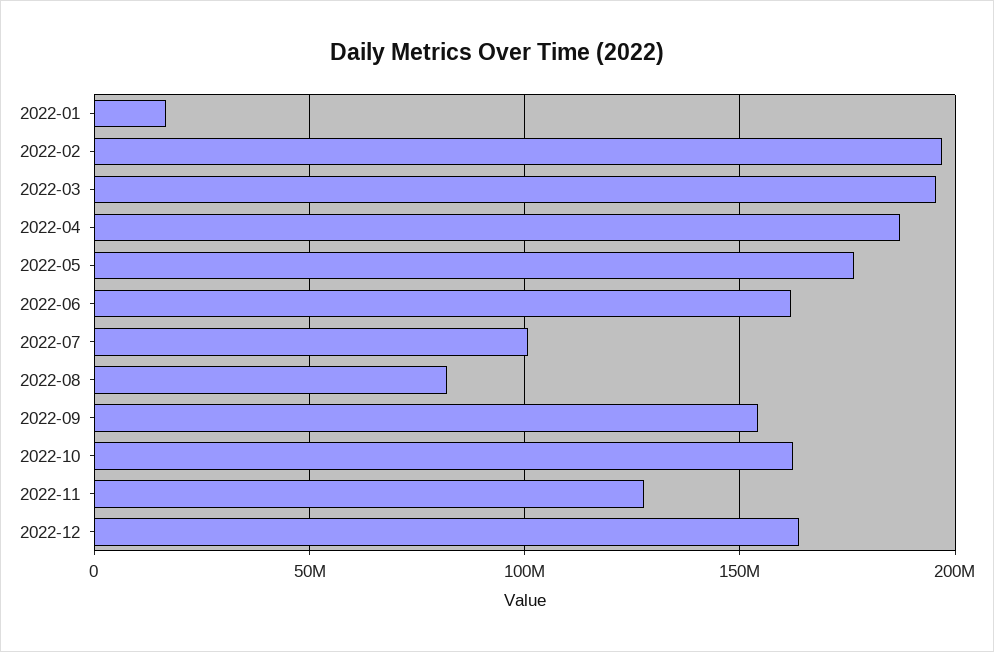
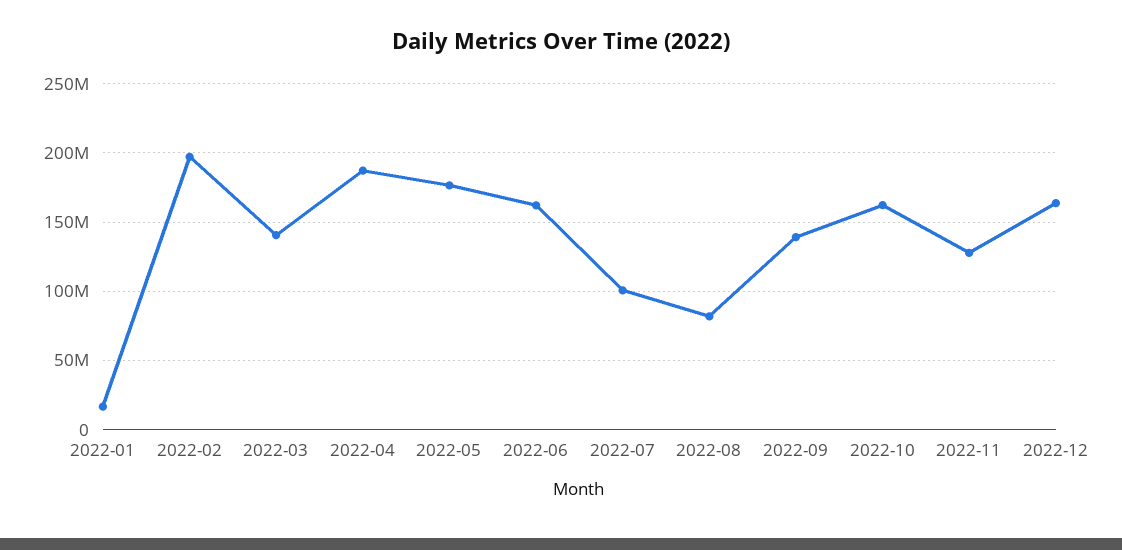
  {
    "2022-01": 15000000,
    "2022-02": 195000000,
-   "2022-03": 195000000,
+   "2022-03": 140000000,
    "2022-04": 185000000,
    "2022-05": 175000000,
    "2022-06": 160000000,
    "2022-07": 100000000,
    "2022-08": 80000000,
-   "2022-09": 155000000,
+   "2022-09": 140000000,
    "2022-10": 160000000,
    "2022-11": 130000000,
    "2022-12": 165000000
  }

